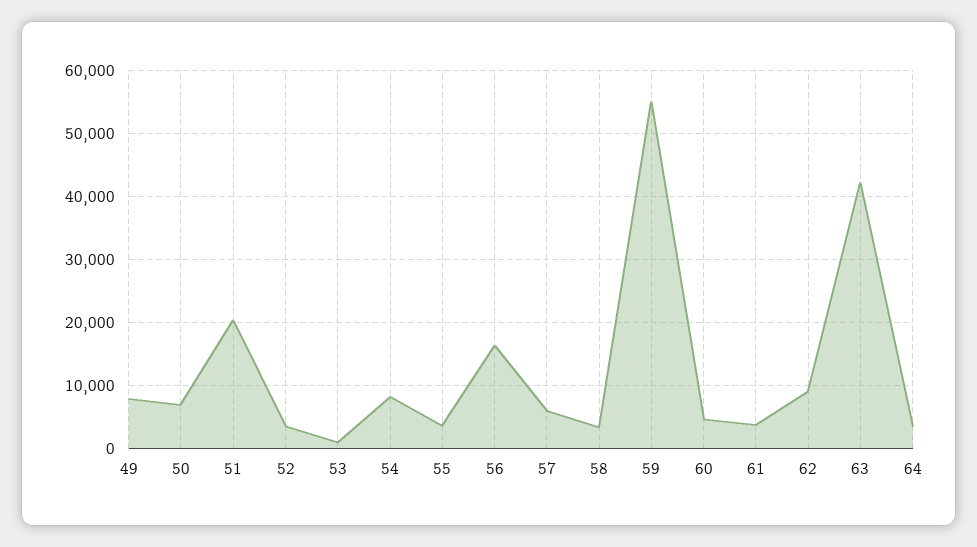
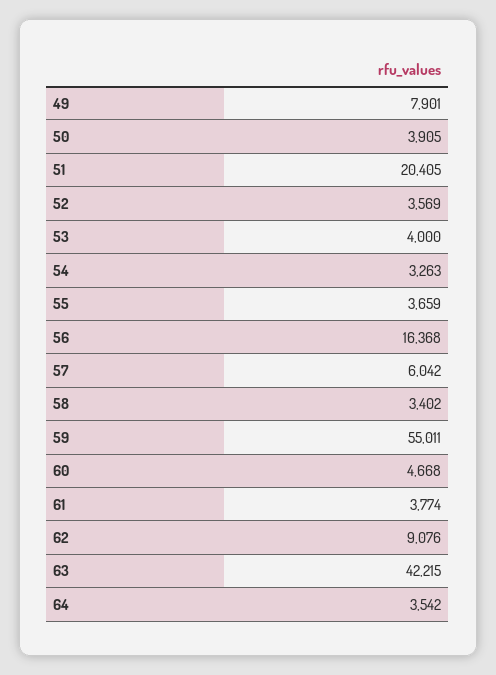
  {
    "49": 7901,
-   "50": 7000,
+   "50": 3905,
    "51": 20405,
    "52": 3569,
-   "53": 1000,
+   "53": 4000,
-   "54": 8000,
+   "54": 3263,
    "55": 3659,
    "56": 16368,
    "57": 6042,
    "58": 3402,
    "59": 55011,
    "60": 4668,
    "61": 3774,
    "62": 9076,
    "63": 42215,
    "64": 3542
  }

